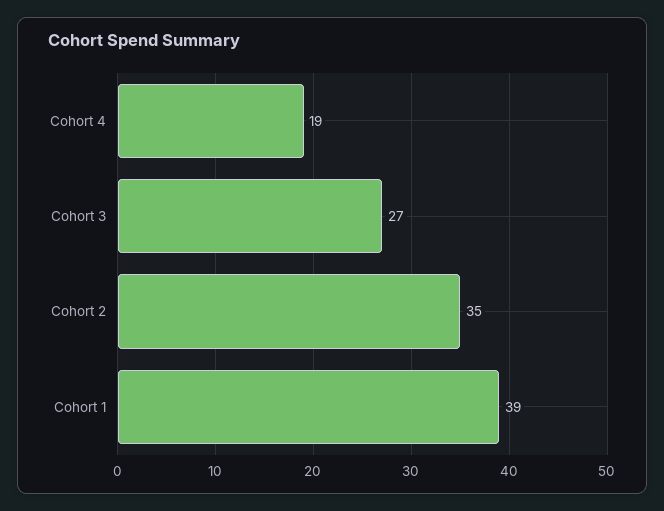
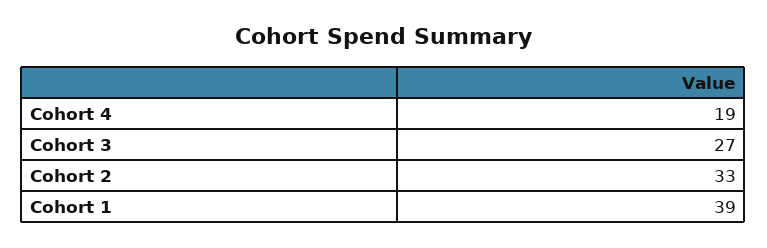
  {
    "Cohort 4": 19,
    "Cohort 3": 27,
-   "Cohort 2": 35,
+   "Cohort 2": 33,
    "Cohort 1": 39
  }

